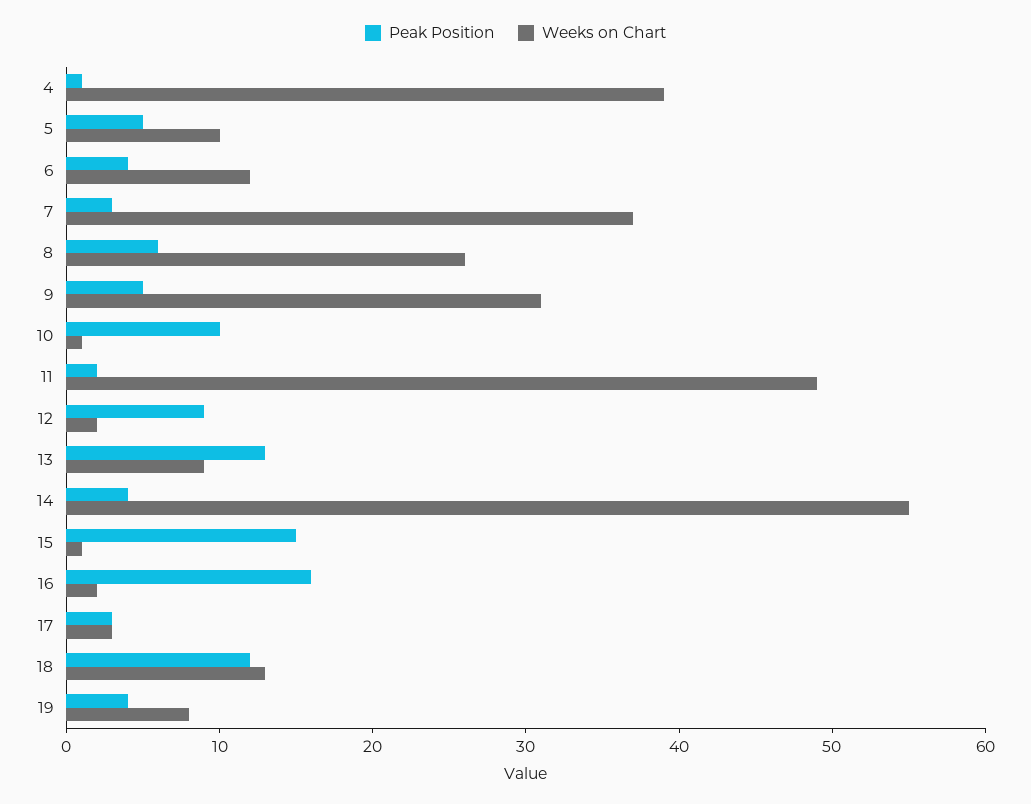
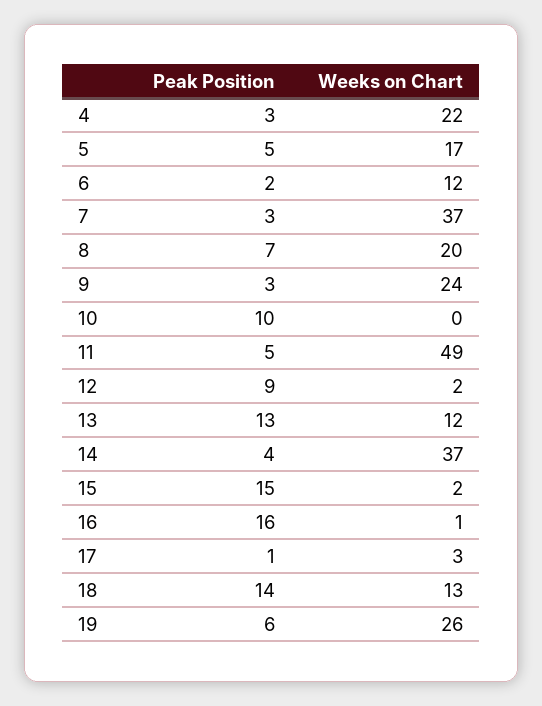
  {
    "Peak Position": {
-     "4": 1,
+     "4": 3,
      "5": 5,
-     "6": 4,
+     "6": 2,
      "7": 3,
-     "8": 6,
+     "8": 7,
-     "9": 5,
+     "9": 3,
      "10": 10,
-     "11": 2,
+     "11": 5,
      "12": 9,
      "13": 13,
      "14": 4,
      "15": 15,
      "16": 16,
-     "17": 3,
+     "17": 1,
-     "18": 12,
+     "18": 14,
-     "19": 4
+     "19": 6
    },
    "Weeks on Chart": {
-     "4": 39,
+     "4": 22,
-     "5": 10,
+     "5": 17,
      "6": 12,
      "7": 37,
-     "8": 26,
+     "8": 20,
-     "9": 31,
+     "9": 24,
-     "10": 1,
+     "10": 0,
      "11": 49,
      "12": 2,
-     "13": 9,
+     "13": 12,
-     "14": 55,
+     "14": 37,
-     "15": 1,
+     "15": 2,
-     "16": 2,
+     "16": 1,
      "17": 3,
      "18": 13,
-     "19": 8
+     "19": 26
    }
  }

